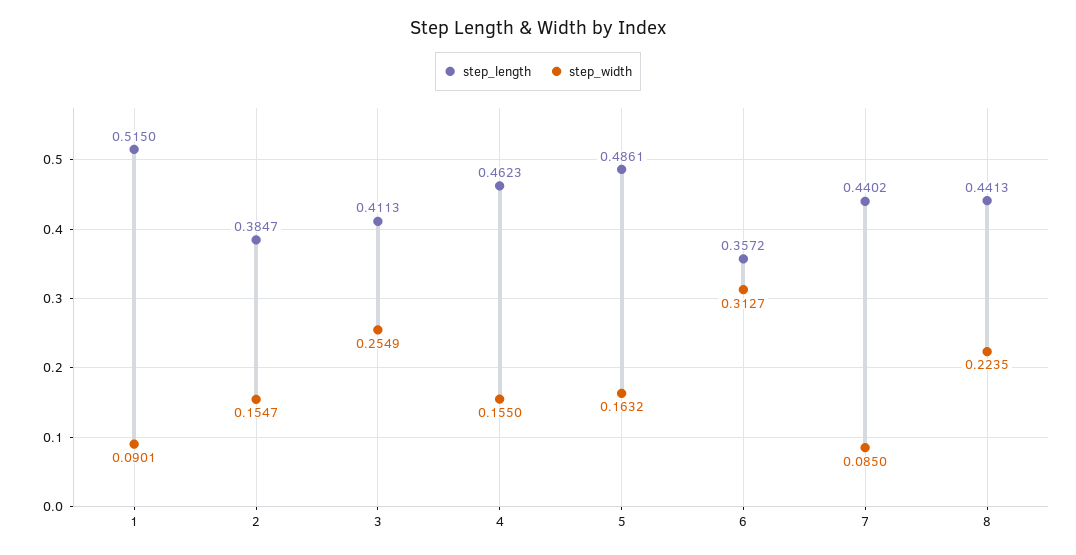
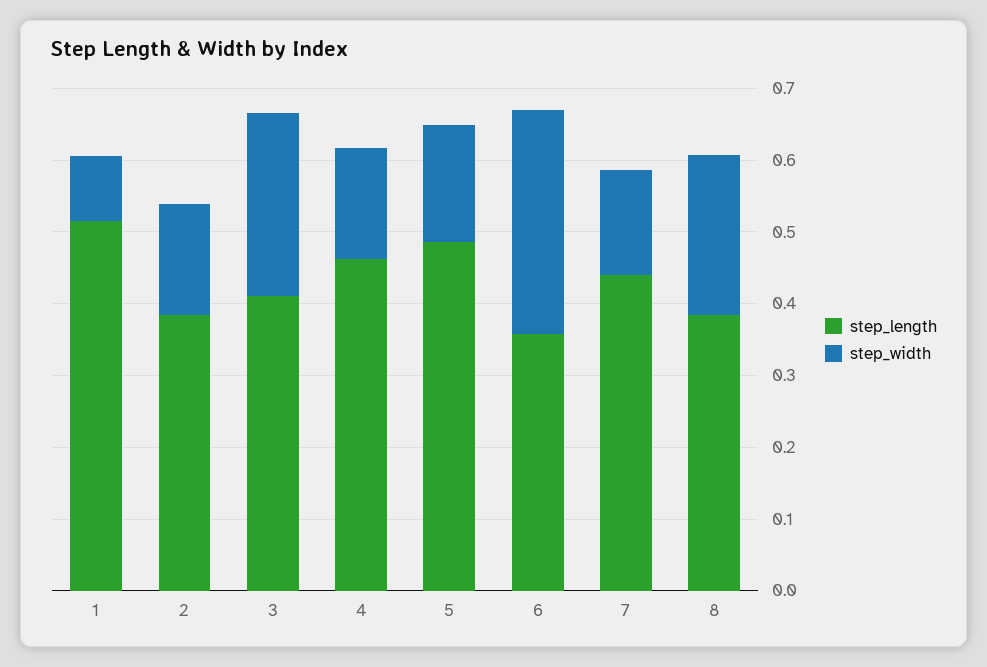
  {
    "step_length": {
      "1": 0.515,
      "2": 0.3847,
      "3": 0.4113,
      "4": 0.4623,
      "5": 0.4861,
      "6": 0.3572,
      "7": 0.4402,
-     "8": 0.4413
+     "8": 0.38
    },
    "step_width": {
      "1": 0.0901,
      "2": 0.1547,
      "3": 0.2549,
      "4": 0.155,
      "5": 0.1632,
      "6": 0.3127,
-     "7": 0.085,
+     "7": 0.14,
      "8": 0.2235
    }
  }

